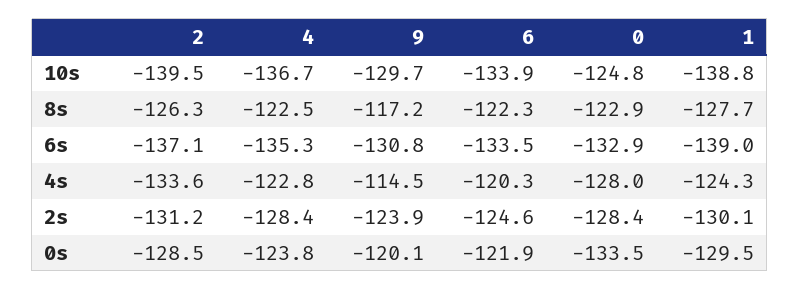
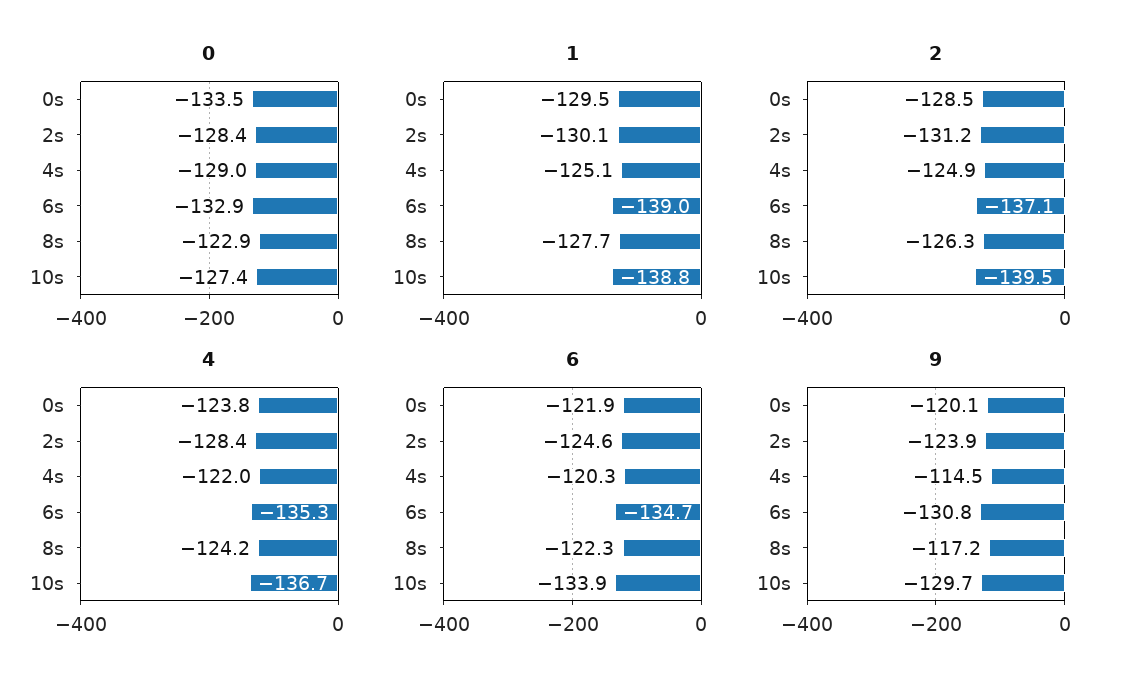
  {
    "2": {
      "10s": -139.5,
      "8s": -126.3,
      "6s": -137.1,
-     "4s": -133.6,
+     "4s": -124.9,
      "2s": -131.2,
      "0s": -128.5
    },
    "4": {
      "10s": -136.7,
-     "8s": -122.5,
+     "8s": -124.2,
      "6s": -135.3,
-     "4s": -122.8,
+     "4s": -122,
      "2s": -128.4,
      "0s": -123.8
    },
    "9": {
      "10s": -129.7,
      "8s": -117.2,
      "6s": -130.8,
      "4s": -114.5,
      "2s": -123.9,
      "0s": -120.1
    },
    "6": {
      "10s": -133.9,
      "8s": -122.3,
-     "6s": -133.5,
+     "6s": -134.7,
      "4s": -120.3,
      "2s": -124.6,
      "0s": -121.9
    },
    "0": {
-     "10s": -124.8,
+     "10s": -127.4,
      "8s": -122.9,
      "6s": -132.9,
-     "4s": -128,
+     "4s": -129,
      "2s": -128.4,
      "0s": -133.5
    },
    "1": {
      "10s": -138.8,
      "8s": -127.7,
      "6s": -139,
-     "4s": -124.3,
+     "4s": -125.1,
      "2s": -130.1,
      "0s": -129.5
    }
  }

